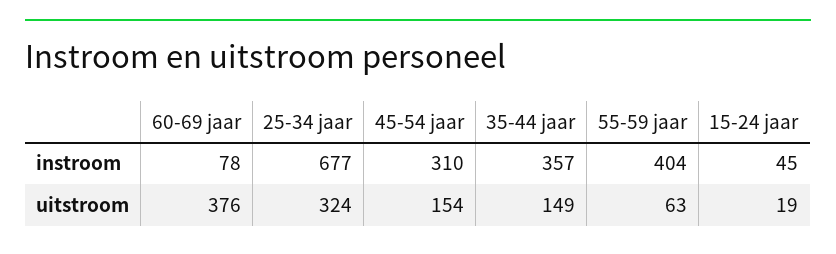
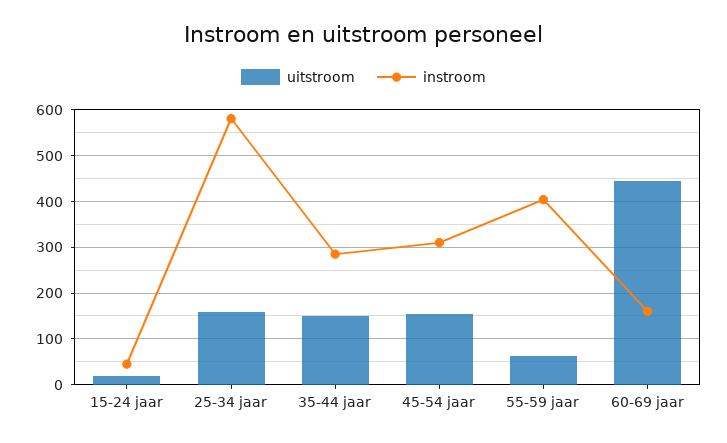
  {
    "instroom": {
-     "60-69 jaar": 78,
+     "60-69 jaar": 160,
-     "25-34 jaar": 677,
+     "25-34 jaar": 580,
      "45-54 jaar": 310,
-     "35-44 jaar": 357,
+     "35-44 jaar": 280,
      "55-59 jaar": 404,
      "15-24 jaar": 45
    },
    "uitstroom": {
-     "60-69 jaar": 376,
+     "60-69 jaar": 440,
-     "25-34 jaar": 324,
+     "25-34 jaar": 160,
      "45-54 jaar": 154,
      "35-44 jaar": 149,
      "55-59 jaar": 63,
      "15-24 jaar": 19
    }
  }

